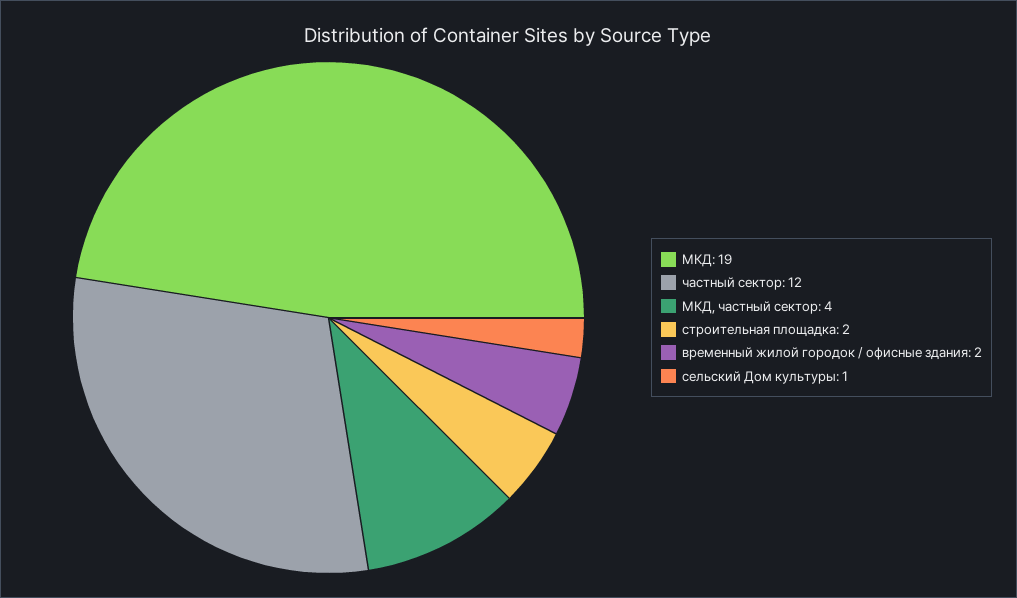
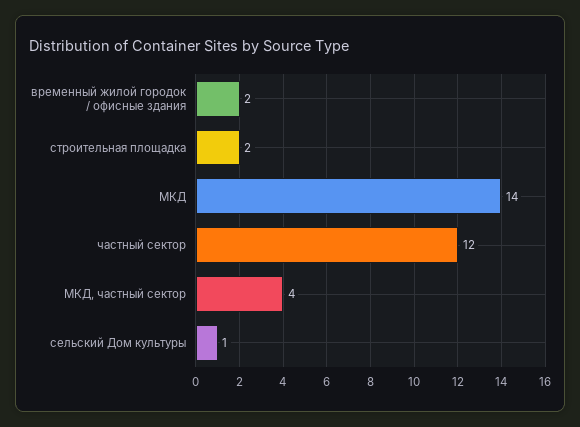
  {
-   "МКД": 19,
+   "МКД": 14,
    "частный сектор": 12,
    "МКД, частный сектор": 4,
    "строительная площадка": 2,
    "временный жилой городок / офисные здания": 2,
    "сельский Дом культуры": 1
  }

